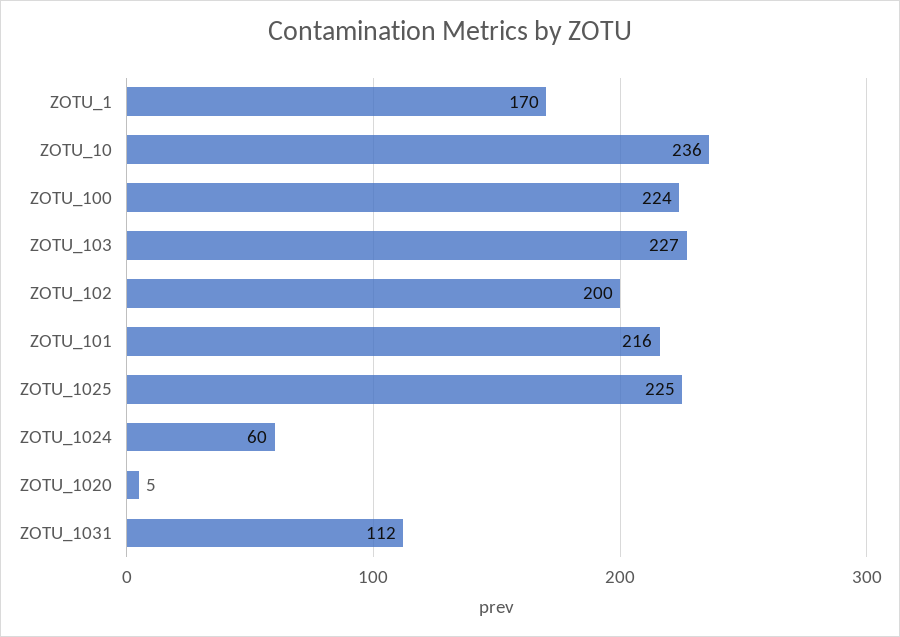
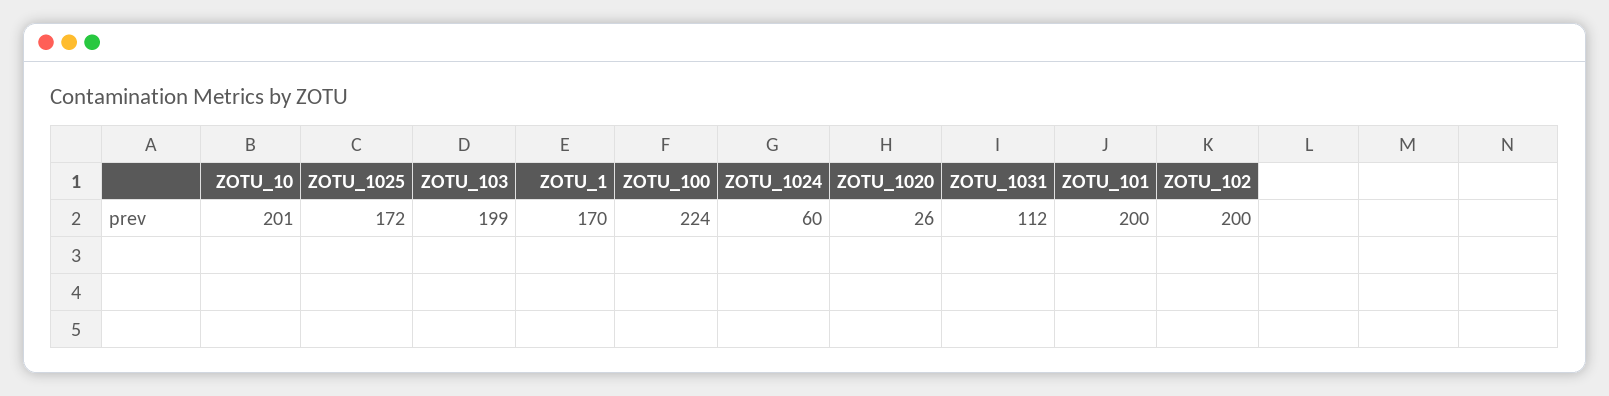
  {
    "ZOTU_1": 170,
-   "ZOTU_10": 236,
+   "ZOTU_10": 201,
    "ZOTU_100": 224,
-   "ZOTU_103": 227,
+   "ZOTU_103": 199,
    "ZOTU_102": 200,
-   "ZOTU_101": 216,
+   "ZOTU_101": 200,
-   "ZOTU_1025": 225,
+   "ZOTU_1025": 172,
    "ZOTU_1024": 60,
-   "ZOTU_1020": 5,
+   "ZOTU_1020": 26,
    "ZOTU_1031": 112
  }

